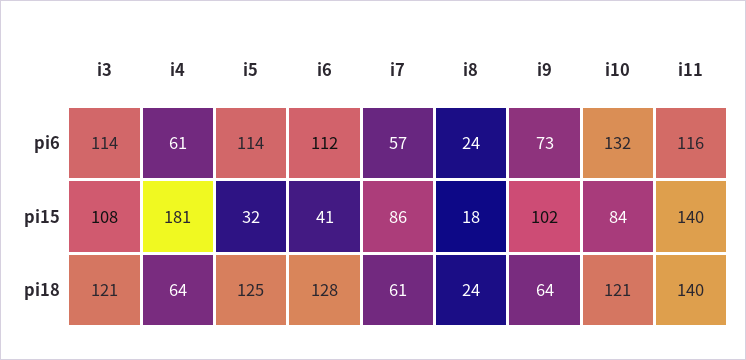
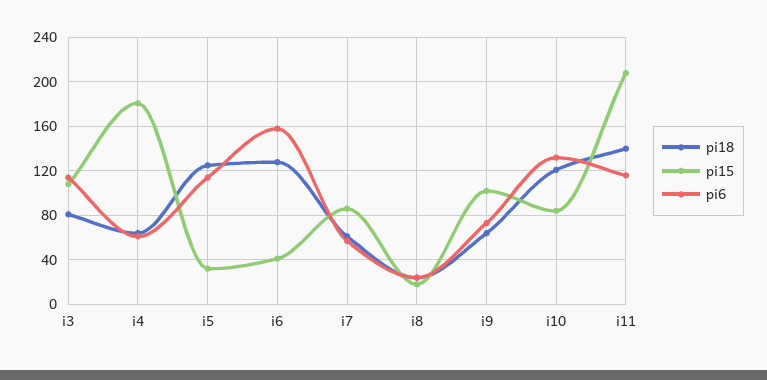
  {
    "pi6": {
      "i3": 114,
      "i4": 61,
      "i5": 114,
-     "i6": 112,
+     "i6": 160,
      "i7": 57,
      "i8": 24,
      "i9": 73,
      "i10": 132,
      "i11": 116
    },
    "pi15": {
      "i3": 108,
      "i4": 181,
      "i5": 32,
      "i6": 41,
      "i7": 86,
      "i8": 18,
      "i9": 102,
      "i10": 84,
-     "i11": 140
+     "i11": 210
    },
    "pi18": {
-     "i3": 121,
+     "i3": 80,
      "i4": 64,
      "i5": 125,
      "i6": 128,
      "i7": 61,
      "i8": 24,
      "i9": 64,
      "i10": 121,
      "i11": 140
    }
  }

